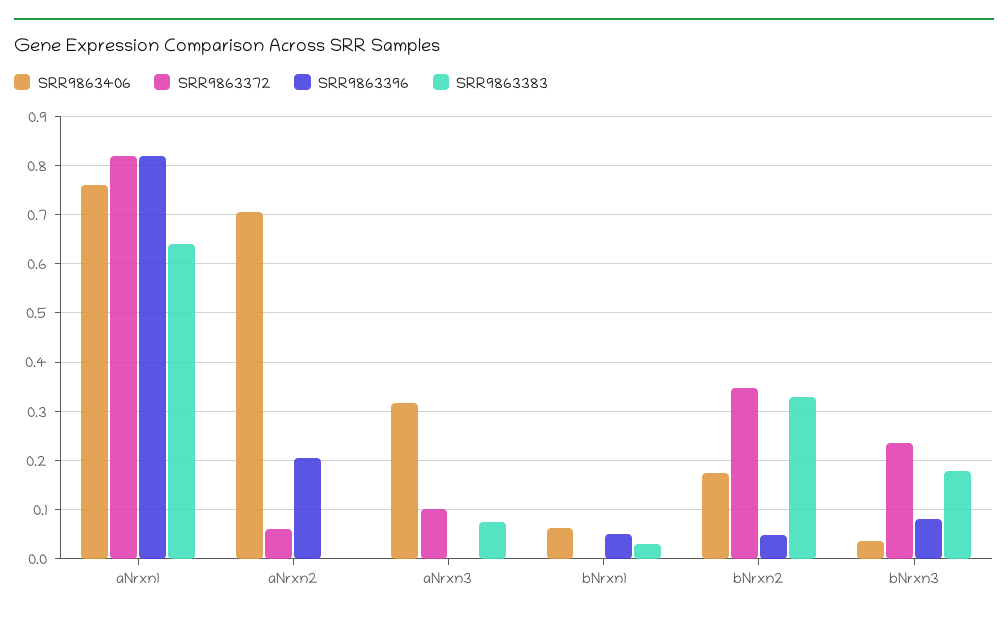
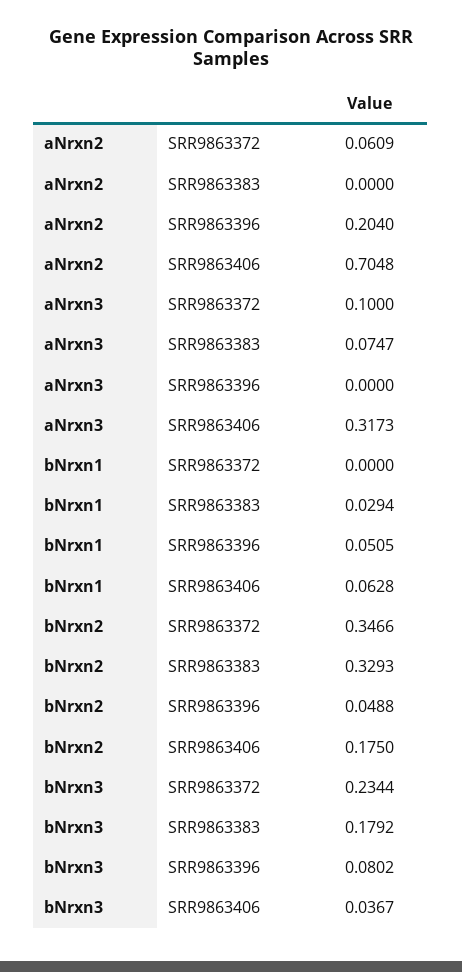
  {
    "SRR9863406": {
-     "aNrxn1": 0.76,
      "aNrxn2": 0.7048,
      "aNrxn3": 0.3173,
      "bNrxn1": 0.0628,
      "bNrxn2": 0.175,
      "bNrxn3": 0.0367
    },
    "SRR9863372": {
-     "aNrxn1": 0.82,
      "aNrxn2": 0.0609,
      "aNrxn3": 0.1,
      "bNrxn1": 0,
      "bNrxn2": 0.3466,
      "bNrxn3": 0.2344
    },
    "SRR9863396": {
-     "aNrxn1": 0.82,
      "aNrxn2": 0.204,
      "aNrxn3": 0,
      "bNrxn1": 0.0505,
      "bNrxn2": 0.0488,
      "bNrxn3": 0.0802
    },
    "SRR9863383": {
-     "aNrxn1": 0.64,
      "aNrxn2": 0,
      "aNrxn3": 0.0747,
      "bNrxn1": 0.0294,
      "bNrxn2": 0.3293,
      "bNrxn3": 0.1792
    }
  }

